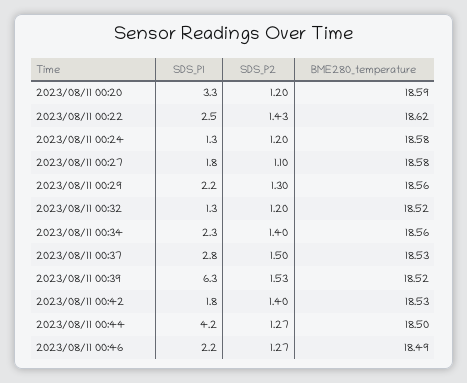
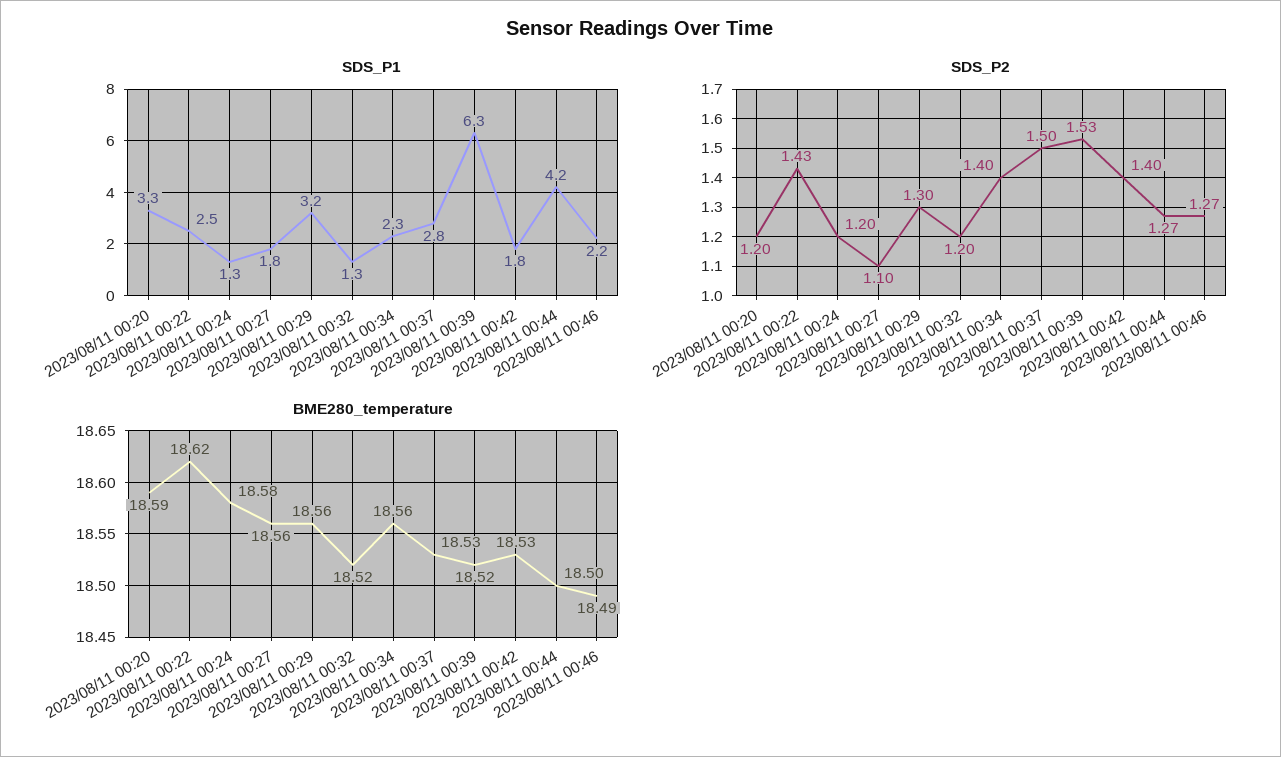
  {
    "SDS_P1": {
      "2023/08/11 00:20": 3.3,
      "2023/08/11 00:22": 2.5,
      "2023/08/11 00:24": 1.3,
      "2023/08/11 00:27": 1.8,
-     "2023/08/11 00:29": 2.2,
+     "2023/08/11 00:29": 3.2,
      "2023/08/11 00:32": 1.3,
      "2023/08/11 00:34": 2.3,
      "2023/08/11 00:37": 2.8,
      "2023/08/11 00:39": 6.3,
      "2023/08/11 00:42": 1.8,
      "2023/08/11 00:44": 4.2,
      "2023/08/11 00:46": 2.2
    },
    "SDS_P2": {
      "2023/08/11 00:20": 1.2,
      "2023/08/11 00:22": 1.43,
      "2023/08/11 00:24": 1.2,
      "2023/08/11 00:27": 1.1,
      "2023/08/11 00:29": 1.3,
      "2023/08/11 00:32": 1.2,
      "2023/08/11 00:34": 1.4,
      "2023/08/11 00:37": 1.5,
      "2023/08/11 00:39": 1.53,
      "2023/08/11 00:42": 1.4,
      "2023/08/11 00:44": 1.27,
      "2023/08/11 00:46": 1.27
    },
    "BME280_temperature": {
      "2023/08/11 00:20": 18.59,
      "2023/08/11 00:22": 18.62,
      "2023/08/11 00:24": 18.58,
-     "2023/08/11 00:27": 18.58,
+     "2023/08/11 00:27": 18.56,
      "2023/08/11 00:29": 18.56,
      "2023/08/11 00:32": 18.52,
      "2023/08/11 00:34": 18.56,
      "2023/08/11 00:37": 18.53,
      "2023/08/11 00:39": 18.52,
      "2023/08/11 00:42": 18.53,
      "2023/08/11 00:44": 18.5,
      "2023/08/11 00:46": 18.49
    }
  }

